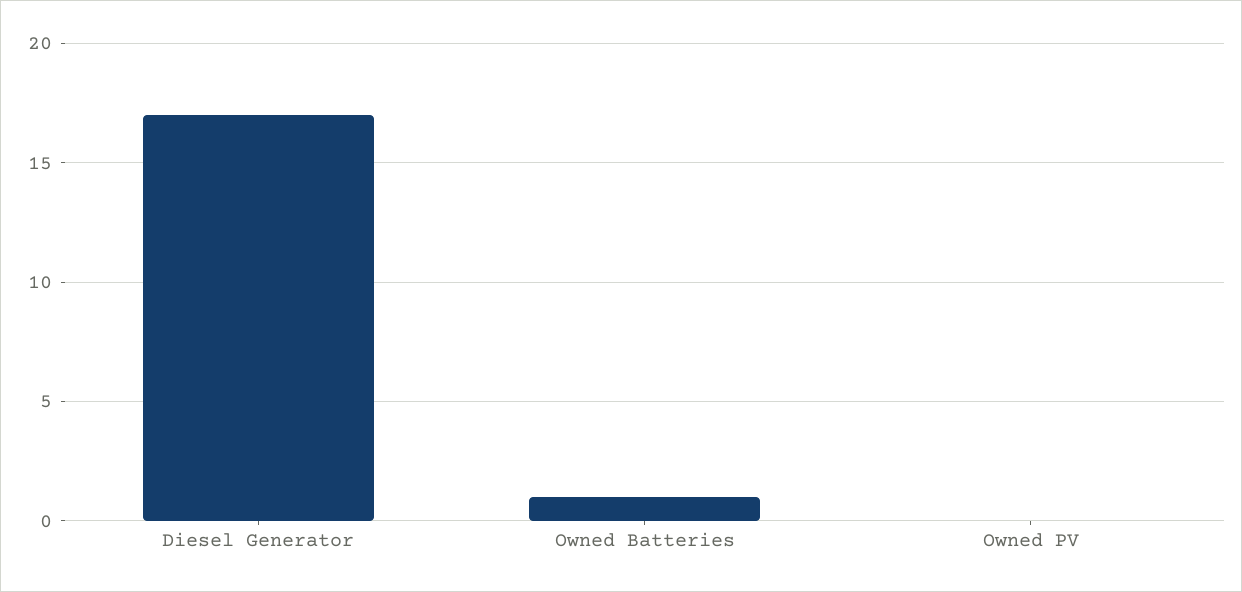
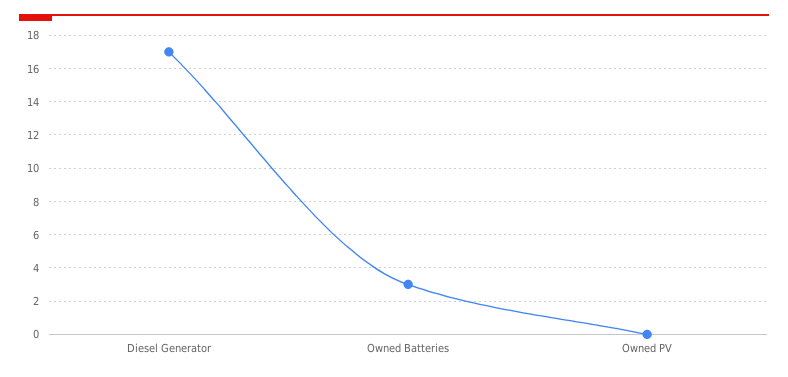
  {
    "Diesel Generator": 17,
-   "Owned Batteries": 1,
+   "Owned Batteries": 3,
    "Owned PV": 0
  }

